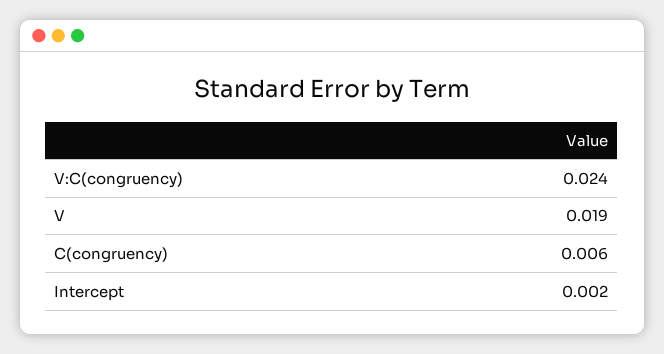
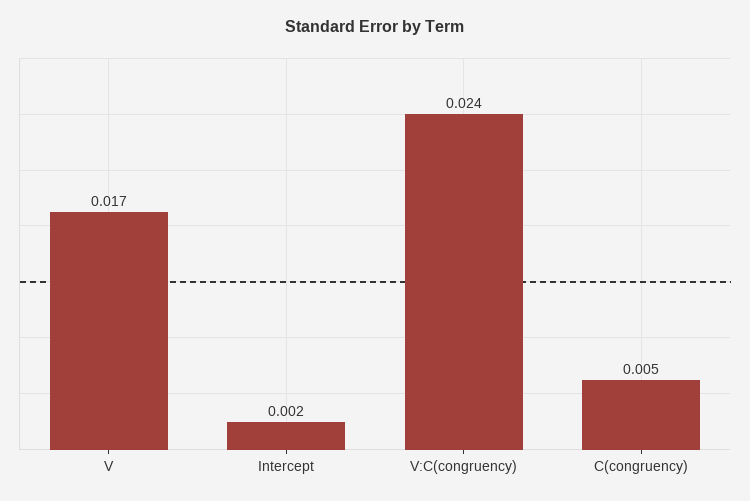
  {
    "V:C(congruency)": 0.024,
-   "V": 0.019,
+   "V": 0.017,
-   "C(congruency)": 0.006,
+   "C(congruency)": 0.005,
    "Intercept": 0.002
  }

